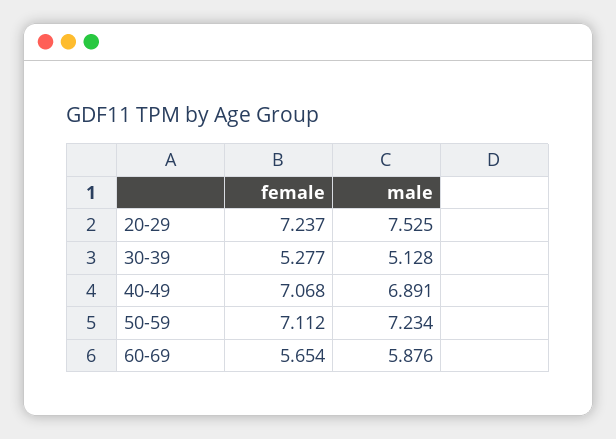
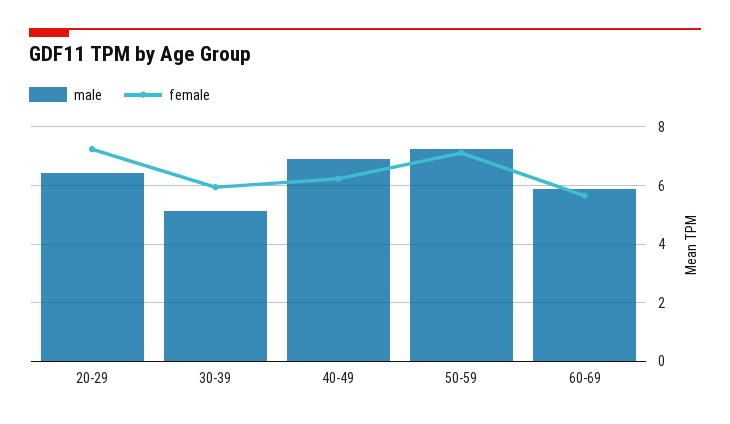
  {
    "female": {
      "20-29": 7.237,
-     "30-39": 5.277,
+     "30-39": 6,
-     "40-49": 7.068,
+     "40-49": 6.25,
      "50-59": 7.112,
      "60-69": 5.654
    },
    "male": {
-     "20-29": 7.525,
+     "20-29": 6.5,
      "30-39": 5.128,
      "40-49": 6.891,
      "50-59": 7.234,
      "60-69": 5.876
    }
  }

